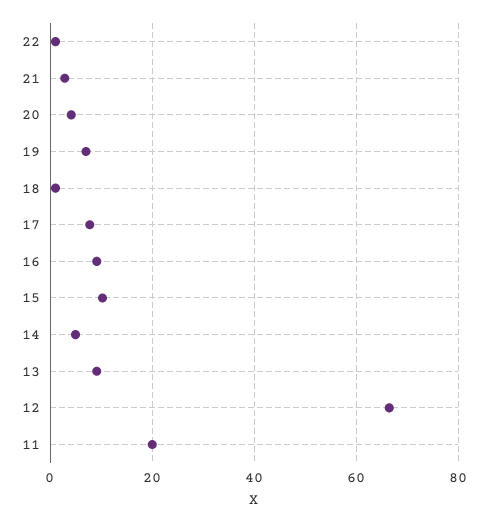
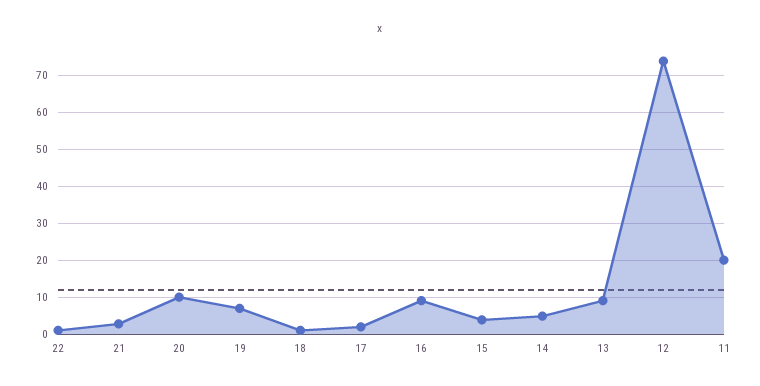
  {
    "22": 2,
    "21": 2,
-   "20": 4,
+   "20": 10,
    "19": 8,
    "18": 2,
-   "17": 8,
+   "17": 2,
    "16": 10,
-   "15": 10,
+   "15": 4,
    "14": 4,
    "13": 10,
-   "12": 66,
+   "12": 74,
    "11": 20
  }

